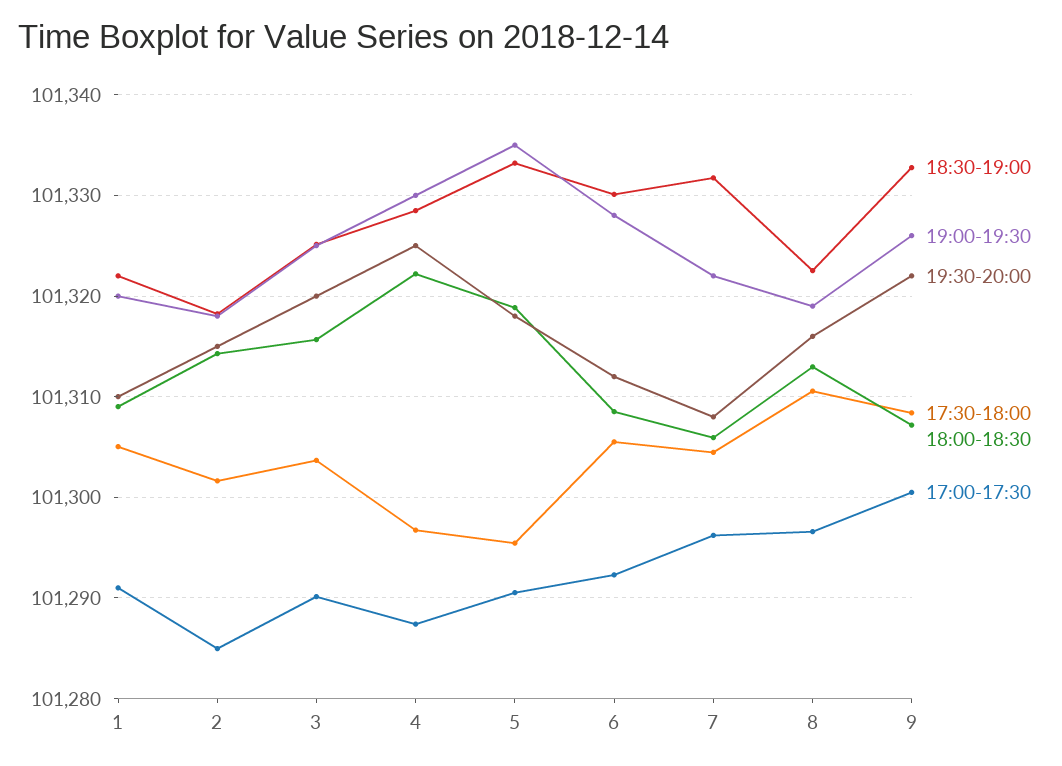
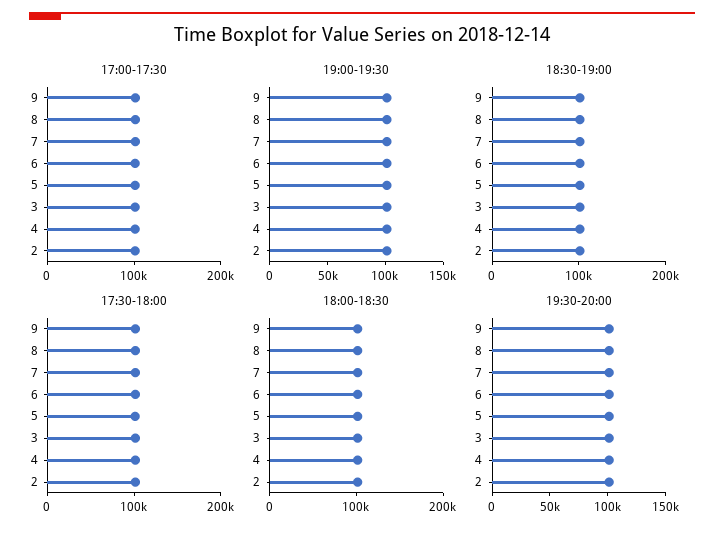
  {
    "18:30-19:00": {
-     "1": 101322,
      "2": 101318,
      "3": 101325,
      "4": 101328,
      "5": 101333,
      "6": 101330,
      "7": 101332,
      "8": 101323,
      "9": 101333
    },
    "19:00-19:30": {
-     "1": 101320,
      "2": 101318,
      "3": 101325,
      "4": 101330,
      "5": 101335,
      "6": 101328,
      "7": 101322,
      "8": 101319,
      "9": 101326
    },
    "19:30-20:00": {
-     "1": 101310,
      "2": 101315,
      "3": 101320,
      "4": 101325,
      "5": 101318,
      "6": 101312,
      "7": 101308,
      "8": 101316,
      "9": 101322
    },
    "17:30-18:00": {
-     "1": 101305,
      "2": 101302,
      "3": 101304,
      "4": 101297,
      "5": 101295,
      "6": 101306,
      "7": 101304,
      "8": 101311,
      "9": 101308
    },
    "18:00-18:30": {
-     "1": 101309,
      "2": 101314,
      "3": 101316,
      "4": 101322,
      "5": 101319,
      "6": 101309,
      "7": 101306,
      "8": 101313,
      "9": 101307
    },
    "17:00-17:30": {
-     "1": 101291,
      "2": 101285,
      "3": 101290,
      "4": 101287,
      "5": 101291,
      "6": 101292,
      "7": 101296,
      "8": 101297,
      "9": 101301
    }
  }

